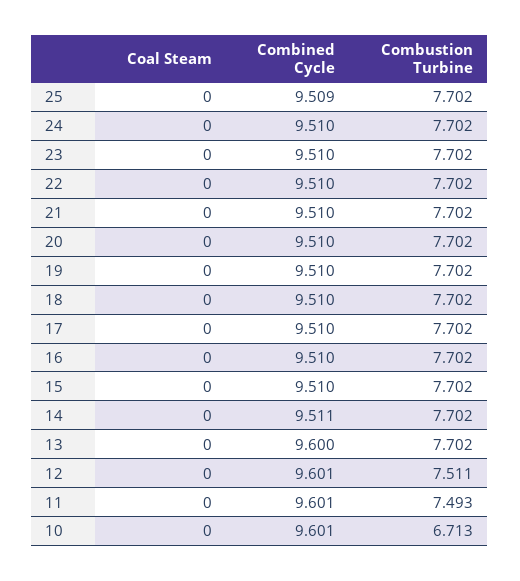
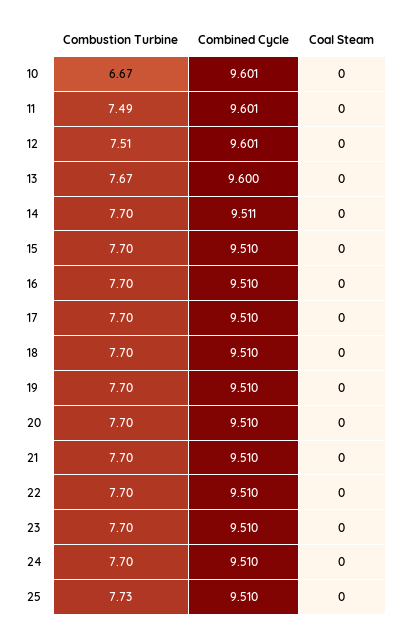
  {
    "Coal Steam": {
      "25": 0,
      "24": 0,
      "23": 0,
      "22": 0,
      "21": 0,
      "20": 0,
      "19": 0,
      "18": 0,
      "17": 0,
      "16": 0,
      "15": 0,
      "14": 0,
      "13": 0,
      "12": 0,
      "11": 0,
      "10": 0
    },
    "Combined Cycle": {
-     "25": 9.509,
+     "25": 9.51,
      "24": 9.51,
      "23": 9.51,
      "22": 9.51,
      "21": 9.51,
      "20": 9.51,
      "19": 9.51,
      "18": 9.51,
      "17": 9.51,
      "16": 9.51,
      "15": 9.51,
      "14": 9.511,
      "13": 9.6,
      "12": 9.601,
      "11": 9.601,
      "10": 9.601
    },
    "Combustion Turbine": {
-     "25": 7.702,
+     "25": 7.73,
      "24": 7.702,
      "23": 7.702,
      "22": 7.702,
      "21": 7.702,
      "20": 7.702,
      "19": 7.702,
      "18": 7.702,
      "17": 7.702,
      "16": 7.702,
      "15": 7.702,
      "14": 7.702,
-     "13": 7.702,
+     "13": 7.67,
      "12": 7.511,
      "11": 7.493,
-     "10": 6.713
+     "10": 6.67
    }
  }

